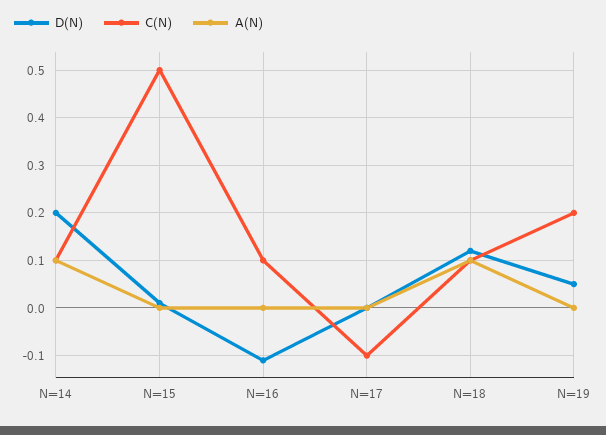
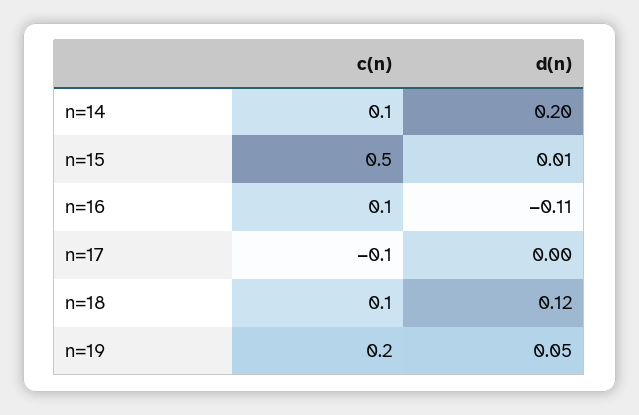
  {
    "D(N)": {
      "N=14": 0.2,
      "N=15": 0.01,
      "N=16": -0.11,
      "N=17": 0,
      "N=18": 0.12,
      "N=19": 0.05
    },
    "C(N)": {
      "N=14": 0.1,
      "N=15": 0.5,
      "N=16": 0.1,
      "N=17": -0.1,
      "N=18": 0.1,
      "N=19": 0.2
-   },
+   }
-   "A(N)": {
-     "N=14": 0.1,
-     "N=15": 0,
-     "N=16": 0,
-     "N=17": 0,
-     "N=18": 0.1,
-     "N=19": 0
-   }
  }

